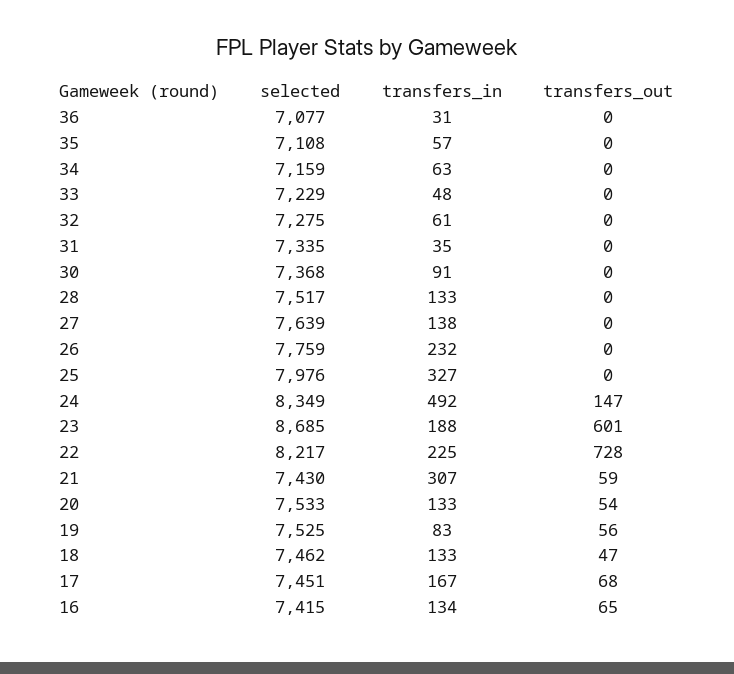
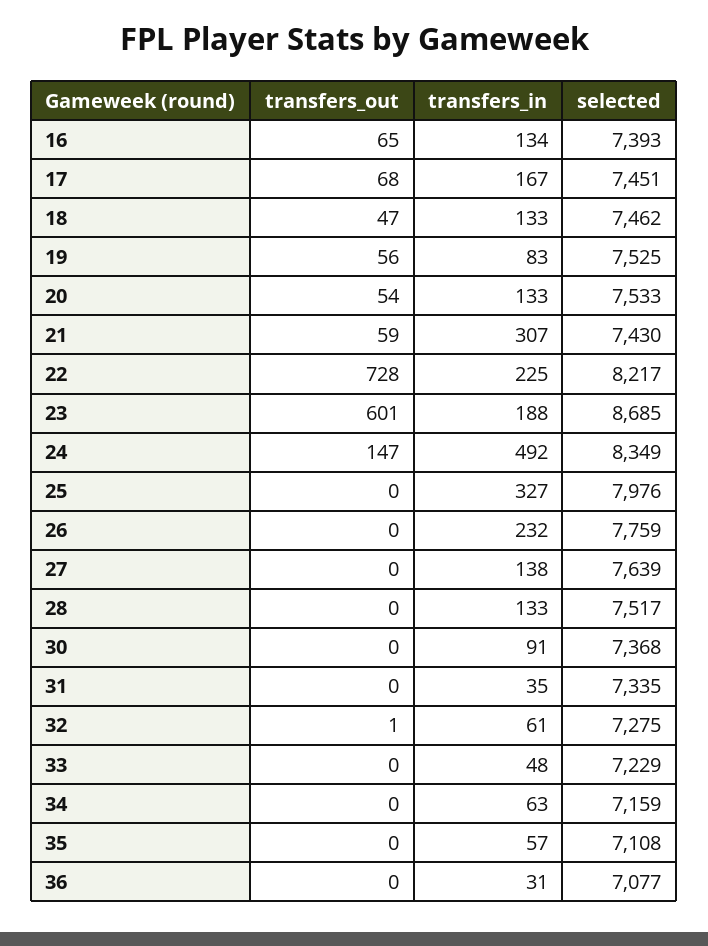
  {
    "selected": {
      "36": 7077,
      "35": 7108,
      "34": 7159,
      "33": 7229,
      "32": 7275,
      "31": 7335,
      "30": 7368,
      "28": 7517,
      "27": 7639,
      "26": 7759,
      "25": 7976,
      "24": 8349,
      "23": 8685,
      "22": 8217,
      "21": 7430,
      "20": 7533,
      "19": 7525,
      "18": 7462,
      "17": 7451,
-     "16": 7415
+     "16": 7393
    },
    "transfers_in": {
      "36": 31,
      "35": 57,
      "34": 63,
      "33": 48,
      "32": 61,
      "31": 35,
      "30": 91,
      "28": 133,
      "27": 138,
      "26": 232,
      "25": 327,
      "24": 492,
      "23": 188,
      "22": 225,
      "21": 307,
      "20": 133,
      "19": 83,
      "18": 133,
      "17": 167,
      "16": 134
    },
    "transfers_out": {
      "36": 0,
      "35": 0,
      "34": 0,
      "33": 0,
-     "32": 0,
+     "32": 1,
      "31": 0,
      "30": 0,
      "28": 0,
      "27": 0,
      "26": 0,
      "25": 0,
      "24": 147,
      "23": 601,
      "22": 728,
      "21": 59,
      "20": 54,
      "19": 56,
      "18": 47,
      "17": 68,
      "16": 65
    }
  }

